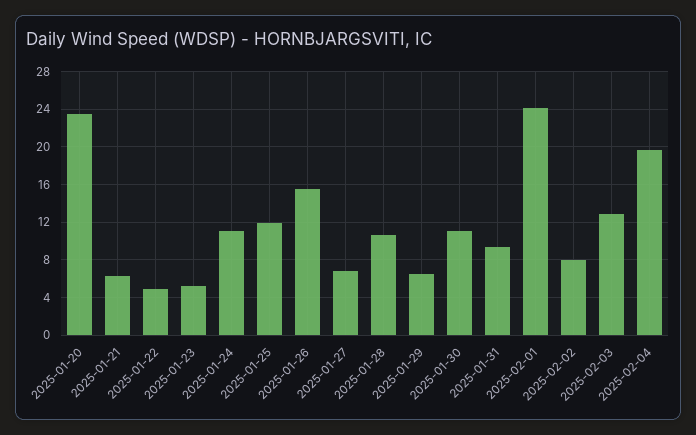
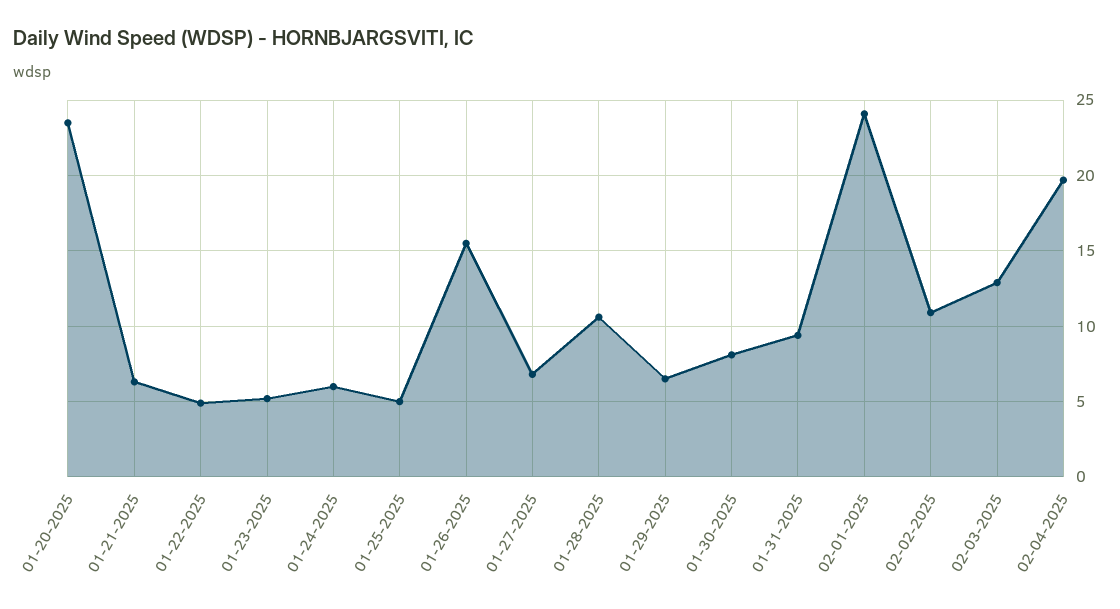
  {
    "2025-01-20": 23.5,
    "2025-01-21": 6.5,
    "2025-01-22": 5,
    "2025-01-23": 5,
-   "2025-01-24": 11,
+   "2025-01-24": 6,
-   "2025-01-25": 12,
+   "2025-01-25": 5,
    "2025-01-26": 15.5,
    "2025-01-27": 7,
    "2025-01-28": 10.5,
    "2025-01-29": 6.5,
-   "2025-01-30": 11,
+   "2025-01-30": 8,
    "2025-01-31": 9.5,
    "2025-02-01": 24,
-   "2025-02-02": 8,
+   "2025-02-02": 11,
    "2025-02-03": 13,
    "2025-02-04": 19.5
  }

